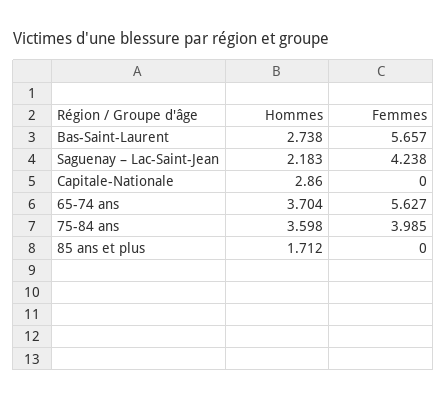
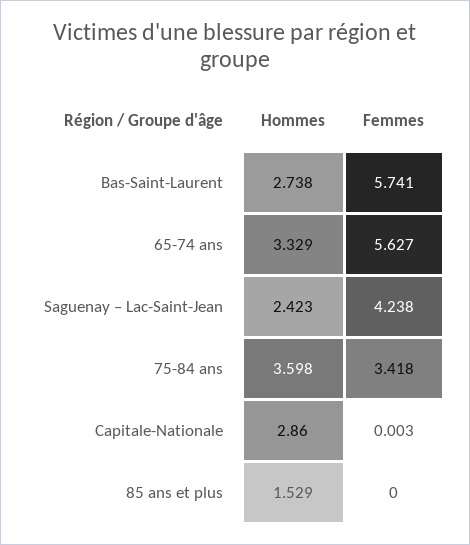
  {
    "Hommes": {
      "Bas-Saint-Laurent": 2.738,
-     "Saguenay – Lac-Saint-Jean": 2.183,
+     "Saguenay – Lac-Saint-Jean": 2.423,
      "Capitale-Nationale": 2.86,
-     "65-74 ans": 3.704,
+     "65-74 ans": 3.329,
      "75-84 ans": 3.598,
-     "85 ans et plus": 1.712
+     "85 ans et plus": 1.529
    },
    "Femmes": {
-     "Bas-Saint-Laurent": 5.657,
+     "Bas-Saint-Laurent": 5.741,
      "Saguenay – Lac-Saint-Jean": 4.238,
-     "Capitale-Nationale": 0,
+     "Capitale-Nationale": 0.003,
      "65-74 ans": 5.627,
-     "75-84 ans": 3.985,
+     "75-84 ans": 3.418,
      "85 ans et plus": 0
    }
  }

